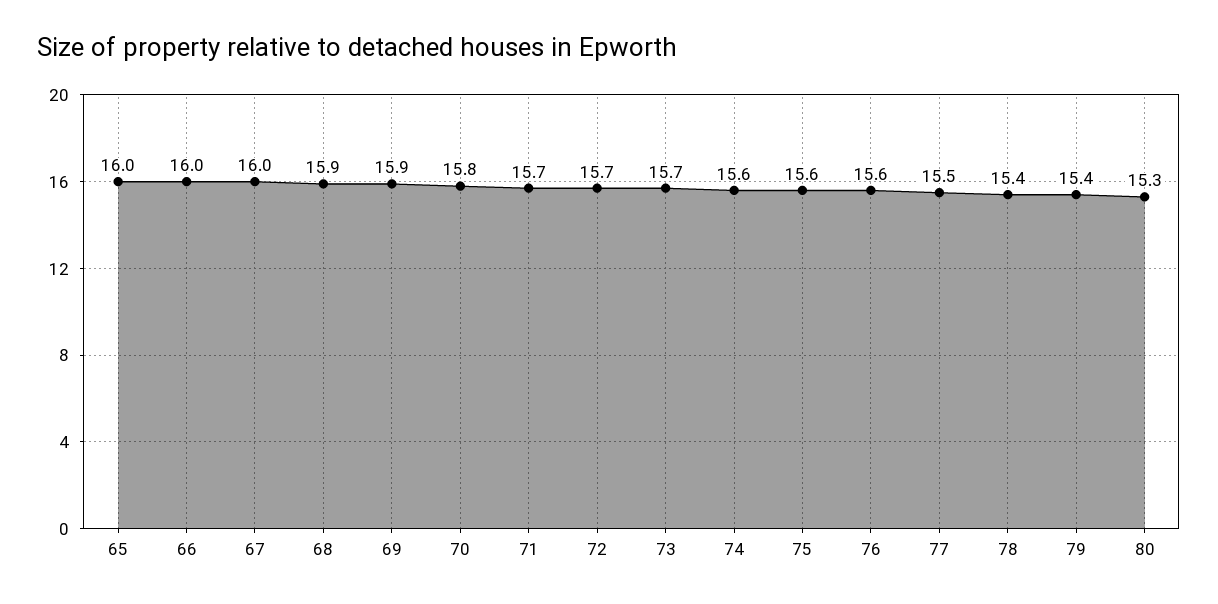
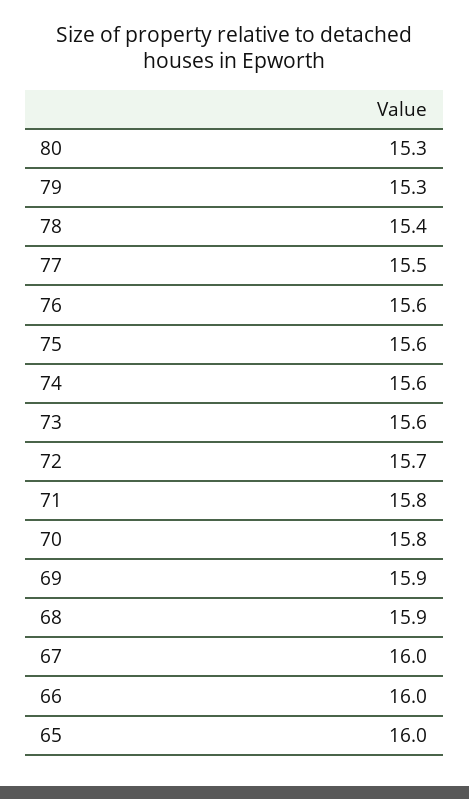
  {
    "65": 16,
    "66": 16,
    "67": 16,
    "68": 15.9,
    "69": 15.9,
    "70": 15.8,
-   "71": 15.7,
+   "71": 15.8,
    "72": 15.7,
-   "73": 15.7,
+   "73": 15.6,
    "74": 15.6,
    "75": 15.6,
    "76": 15.6,
    "77": 15.5,
    "78": 15.4,
-   "79": 15.4,
+   "79": 15.3,
    "80": 15.3
  }

